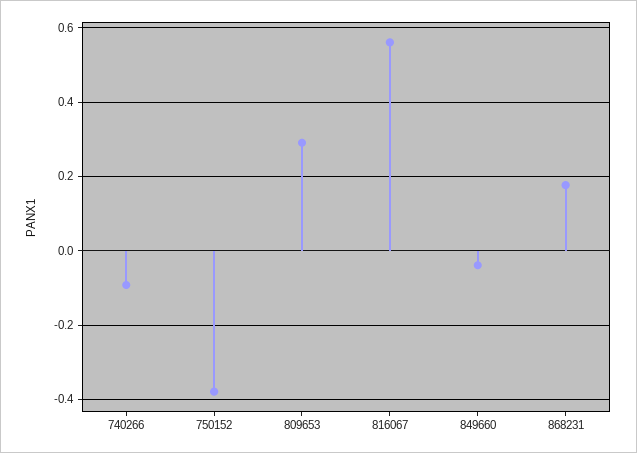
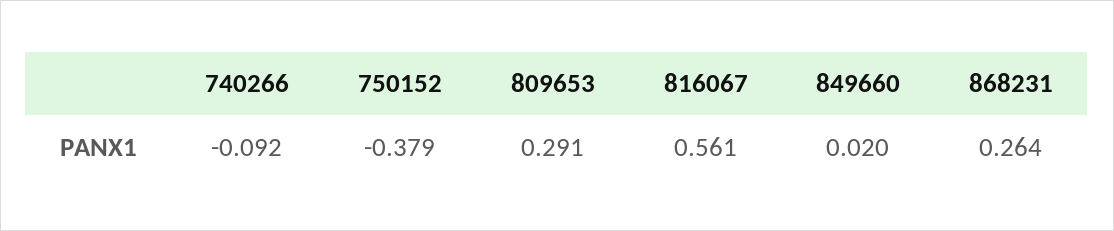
  {
    "740266": -0.092,
    "750152": -0.379,
    "809653": 0.291,
    "816067": 0.561,
-   "849660": -0.04,
+   "849660": 0.02,
-   "868231": 0.18
+   "868231": 0.264
  }

